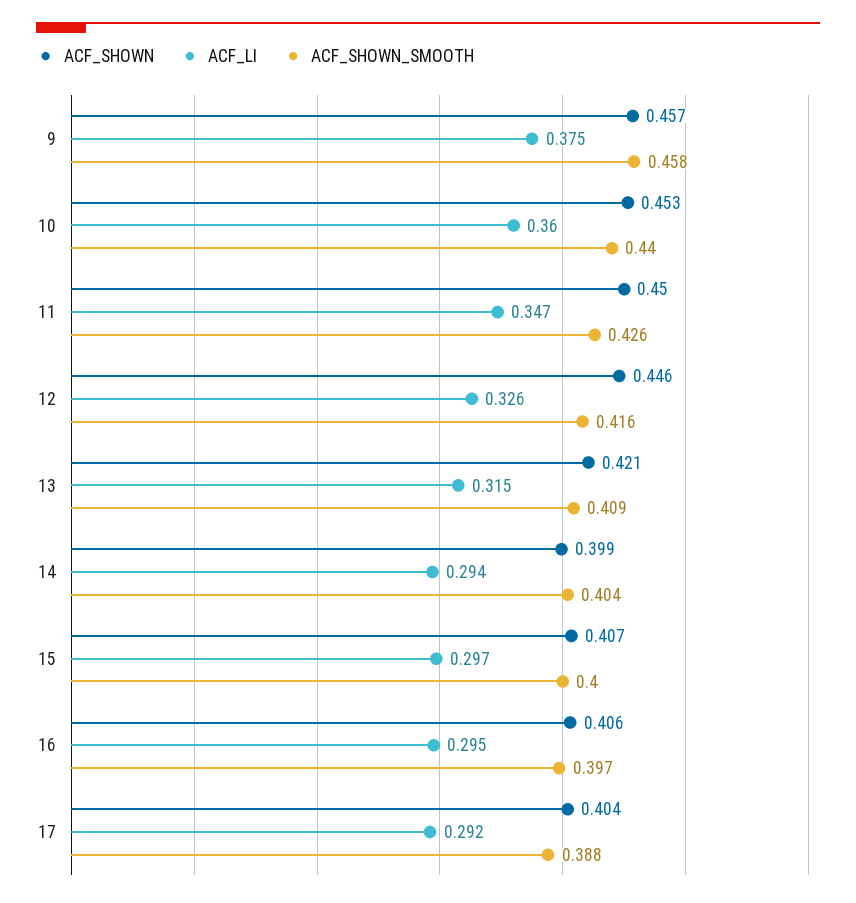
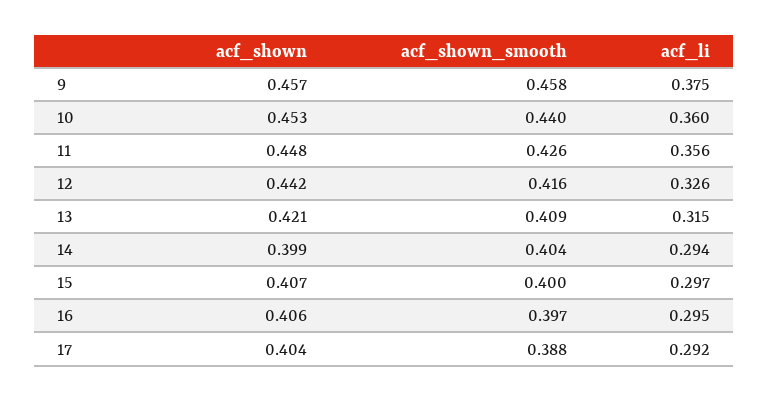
  {
    "ACF_SHOWN": {
      "9": 0.457,
      "10": 0.453,
-     "11": 0.45,
+     "11": 0.448,
-     "12": 0.446,
+     "12": 0.442,
      "13": 0.421,
      "14": 0.399,
      "15": 0.407,
      "16": 0.406,
      "17": 0.404
    },
    "ACF_LI": {
      "9": 0.375,
      "10": 0.36,
-     "11": 0.347,
+     "11": 0.356,
      "12": 0.326,
      "13": 0.315,
      "14": 0.294,
      "15": 0.297,
      "16": 0.295,
      "17": 0.292
    },
    "ACF_SHOWN_SMOOTH": {
      "9": 0.458,
      "10": 0.44,
      "11": 0.426,
      "12": 0.416,
      "13": 0.409,
      "14": 0.404,
      "15": 0.4,
      "16": 0.397,
      "17": 0.388
    }
  }

